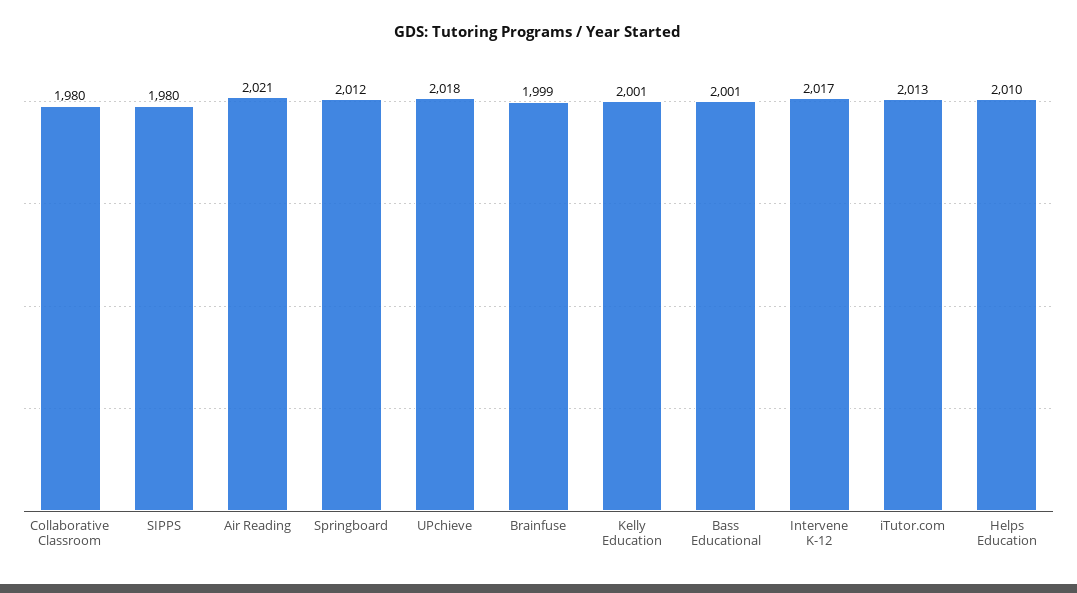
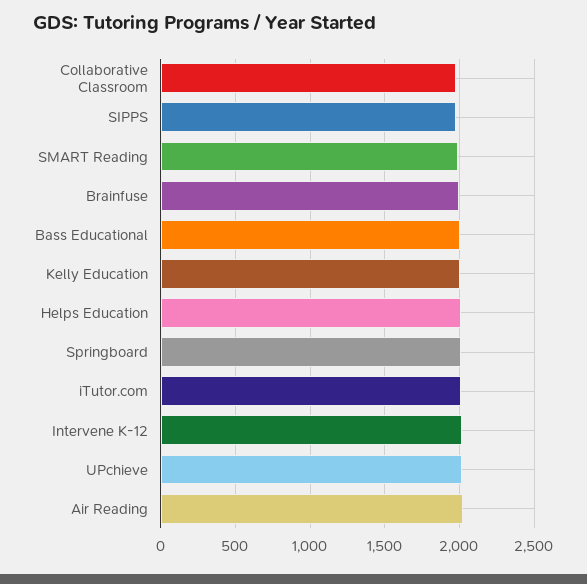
  {
    "Collaborative Classroom": 1980,
    "SIPPS": 1980,
    "Air Reading": 2021,
    "Springboard": 2012,
    "UPchieve": 2018,
    "Brainfuse": 1999,
    "Kelly Education": 2001,
    "Bass Educational": 2001,
    "Intervene K-12": 2017,
    "iTutor.com": 2013,
-   "Helps Education": 2010
+   "Helps Education": 2010,
+   "SMART Reading": 2000
  }

